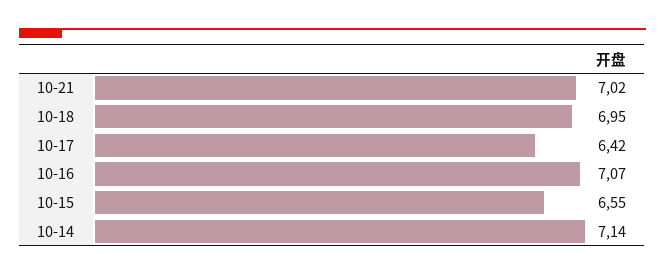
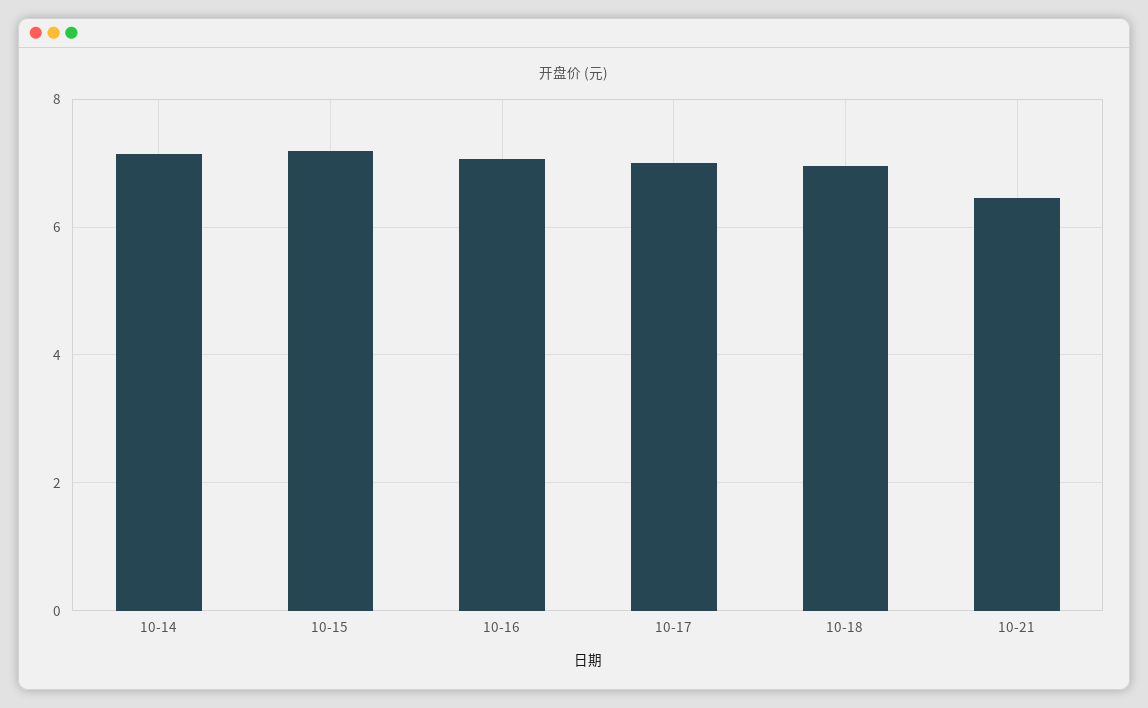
  {
-   "10-21": 7.02,
+   "10-21": 6.4,
    "10-18": 6.95,
-   "10-17": 6.42,
+   "10-17": 7,
    "10-16": 7.07,
-   "10-15": 6.55,
+   "10-15": 7.2,
    "10-14": 7.14
  }

